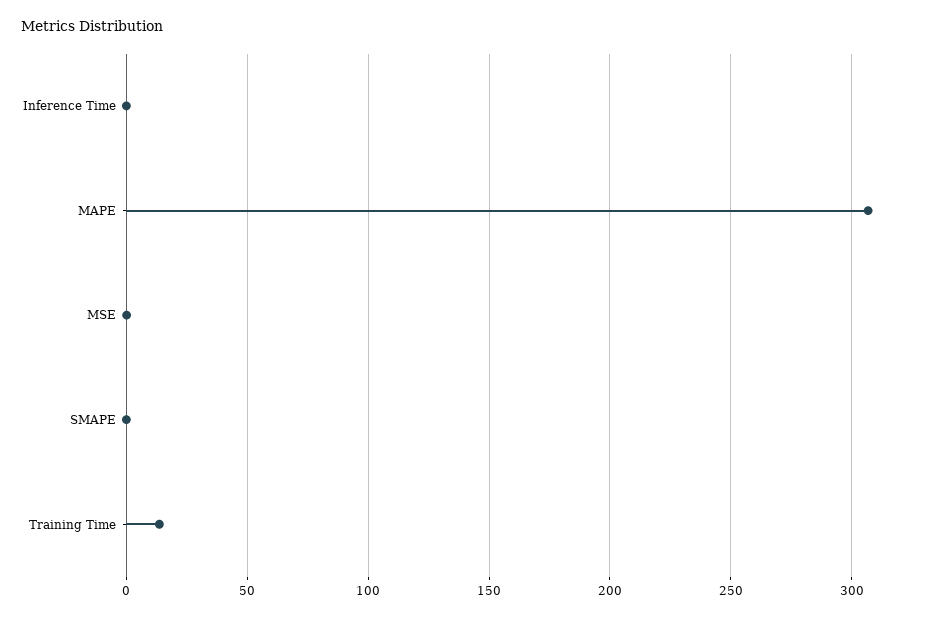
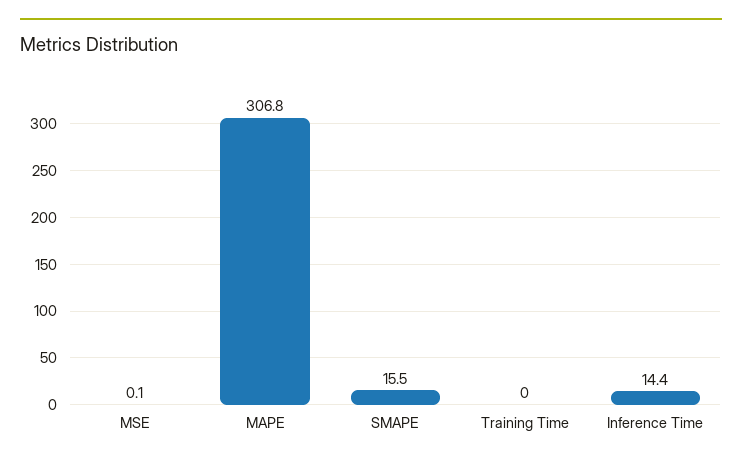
  {
-   "Inference Time": 0,
+   "Inference Time": 14.4,
    "MAPE": 306.8,
    "MSE": 0.1,
-   "SMAPE": 0,
+   "SMAPE": 15.5,
-   "Training Time": 15
+   "Training Time": 0
  }

